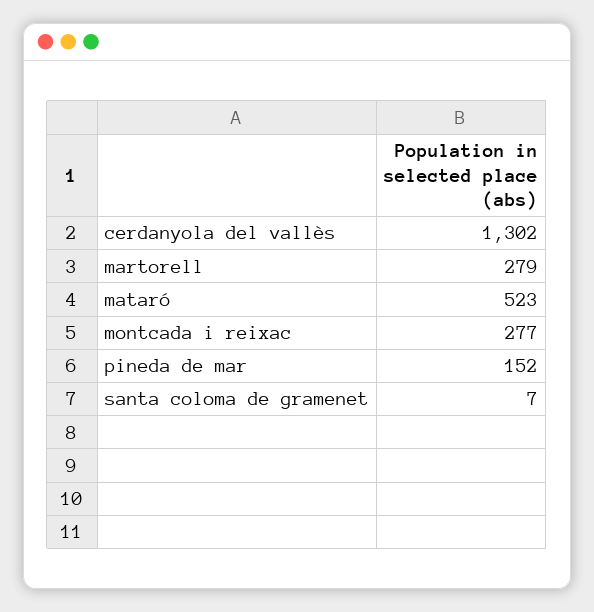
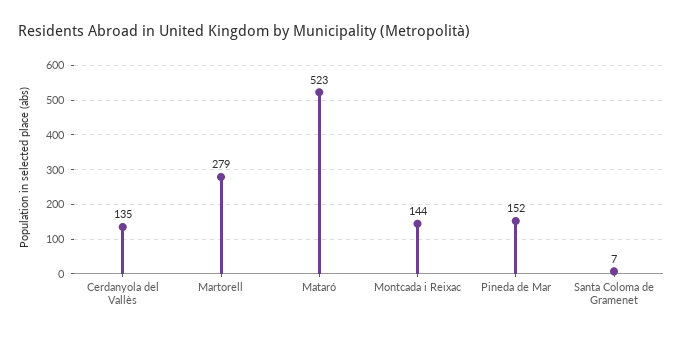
  {
-   "cerdanyola del vallès": 1302,
+   "cerdanyola del vallès": 135,
    "martorell": 279,
    "mataró": 523,
-   "montcada i reixac": 277,
+   "montcada i reixac": 144,
    "pineda de mar": 152,
    "santa coloma de gramenet": 7
  }

